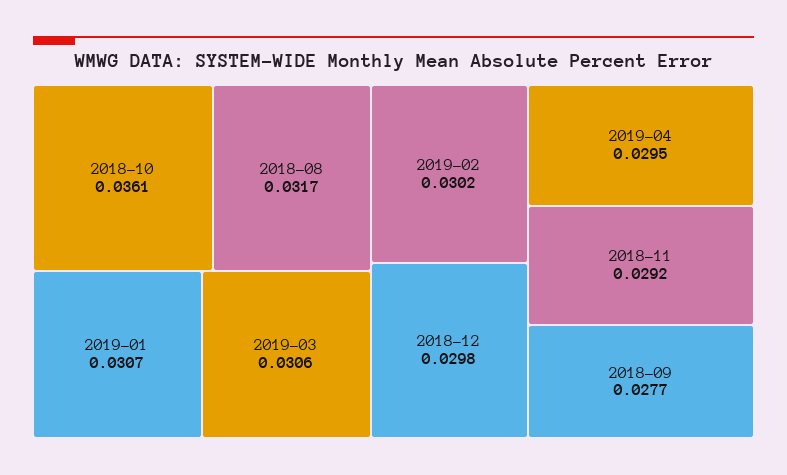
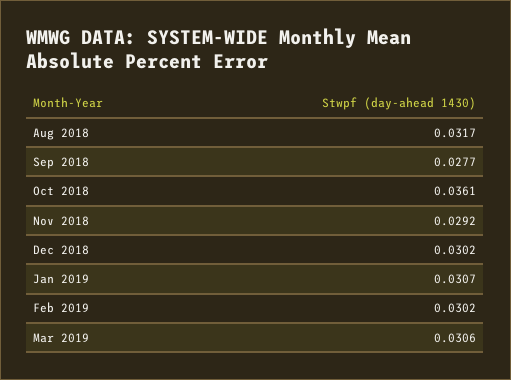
  {
    "2018-10": 0.0361,
    "2018-08": 0.0317,
    "2019-01": 0.0307,
    "2019-03": 0.0306,
    "2019-02": 0.0302,
-   "2018-12": 0.0298,
+   "2018-12": 0.0302,
-   "2019-04": 0.0295,
    "2018-11": 0.0292,
    "2018-09": 0.0277
  }

